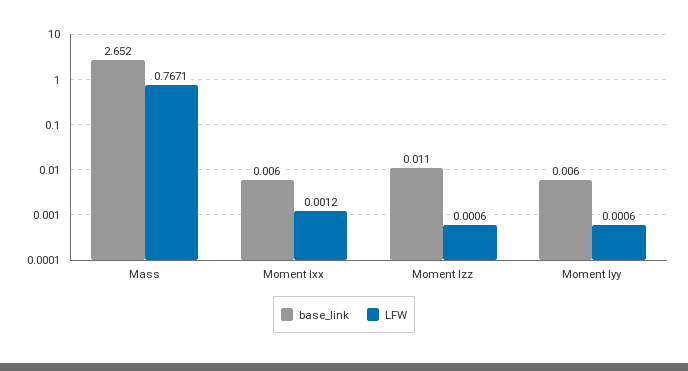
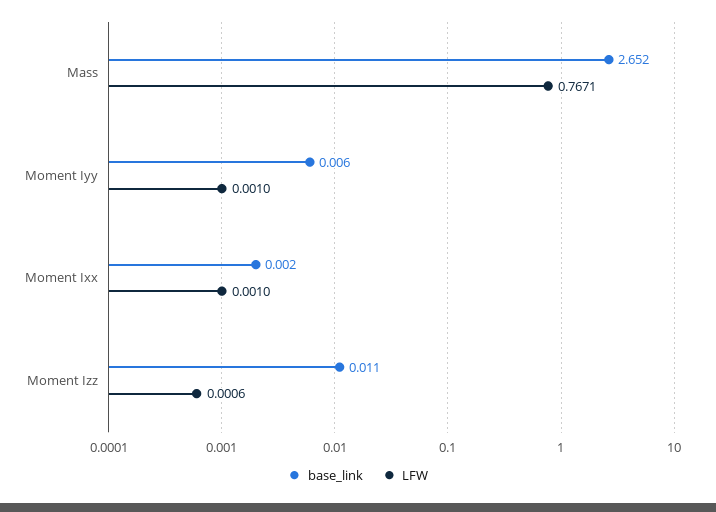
  {
    "base_link": {
      "Mass": 2.652,
-     "Moment Ixx": 0.006,
+     "Moment Ixx": 0.002,
      "Moment Izz": 0.011,
      "Moment Iyy": 0.006
    },
    "LFW": {
      "Mass": 0.7671,
-     "Moment Ixx": 0.0012,
+     "Moment Ixx": 0.001,
      "Moment Izz": 0.0006,
-     "Moment Iyy": 0.0006
+     "Moment Iyy": 0.001
    }
  }

